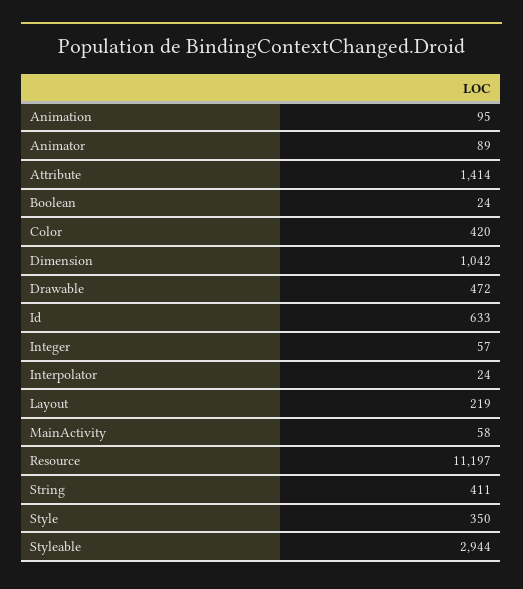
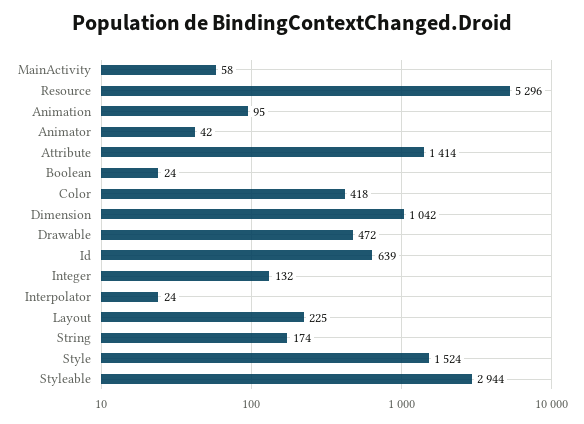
  {
    "Animation": 95,
-   "Animator": 89,
+   "Animator": 42,
    "Attribute": 1414,
    "Boolean": 24,
-   "Color": 420,
+   "Color": 418,
    "Dimension": 1042,
    "Drawable": 472,
-   "Id": 633,
+   "Id": 639,
-   "Integer": 57,
+   "Integer": 132,
    "Interpolator": 24,
-   "Layout": 219,
+   "Layout": 225,
    "MainActivity": 58,
-   "Resource": 11197,
+   "Resource": 5296,
-   "String": 411,
+   "String": 174,
-   "Style": 350,
+   "Style": 1524,
    "Styleable": 2944
  }

